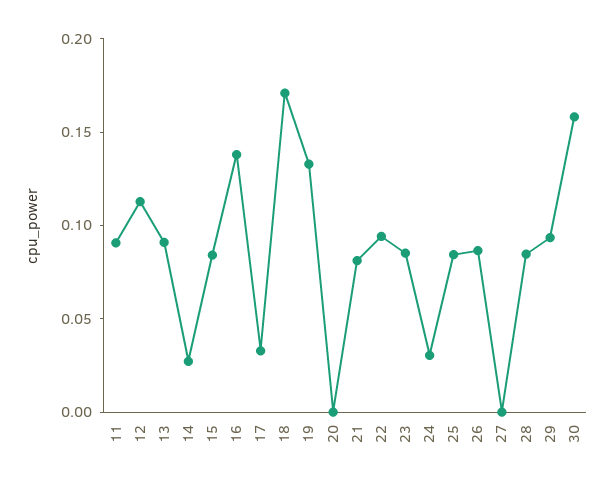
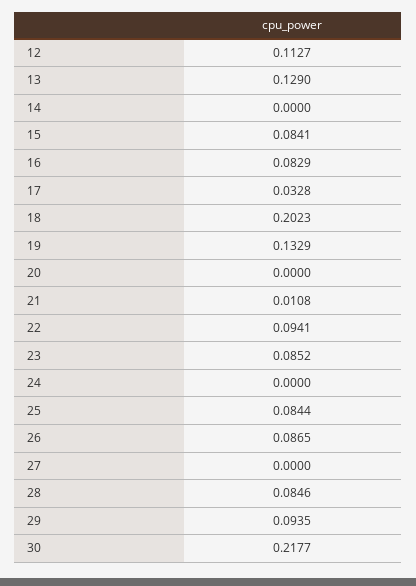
  {
-   "11": 0.09,
    "12": 0.1127,
-   "13": 0.09,
+   "13": 0.129,
-   "14": 0.03,
+   "14": 0,
    "15": 0.0841,
-   "16": 0.14,
+   "16": 0.0829,
    "17": 0.0328,
-   "18": 0.17,
+   "18": 0.2023,
    "19": 0.1329,
    "20": 0,
-   "21": 0.08,
+   "21": 0.0108,
    "22": 0.0941,
    "23": 0.0852,
-   "24": 0.03,
+   "24": 0,
    "25": 0.0844,
    "26": 0.0865,
    "27": 0,
    "28": 0.0846,
    "29": 0.0935,
-   "30": 0.16
+   "30": 0.2177
  }

